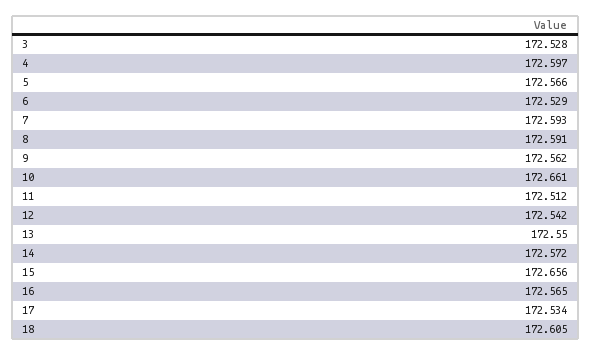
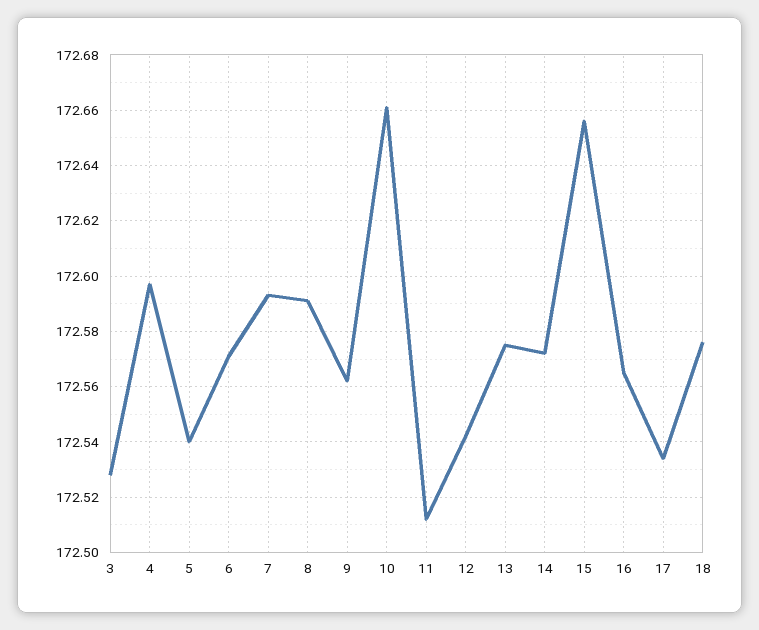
  {
    "3": 172.528,
    "4": 172.597,
-   "5": 172.566,
+   "5": 172.54,
-   "6": 172.529,
+   "6": 172.57,
    "7": 172.593,
    "8": 172.591,
    "9": 172.562,
    "10": 172.661,
    "11": 172.512,
    "12": 172.542,
-   "13": 172.55,
+   "13": 172.575,
    "14": 172.572,
    "15": 172.656,
    "16": 172.565,
    "17": 172.534,
-   "18": 172.605
+   "18": 172.575
  }

